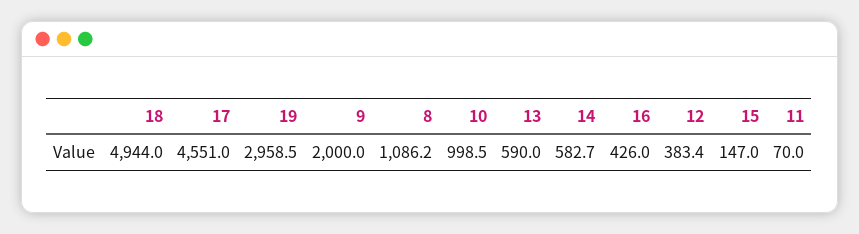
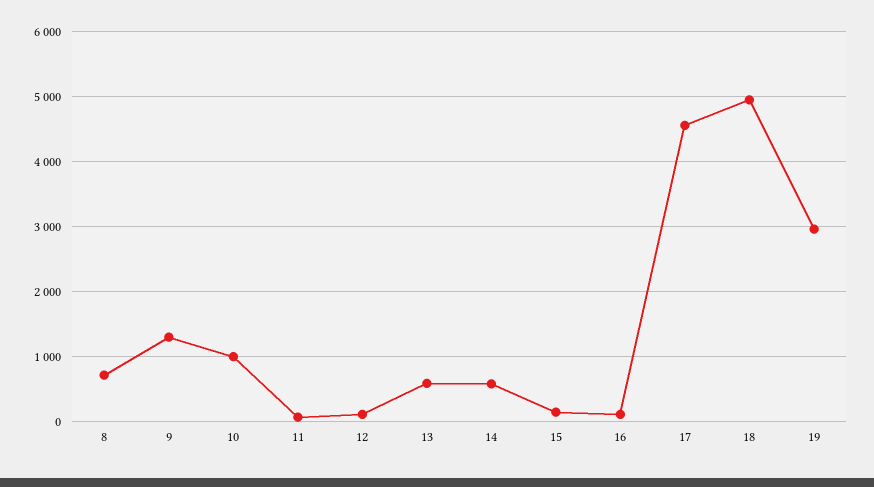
  {
    "18": 4944,
    "17": 4551,
    "19": 2958.5,
-   "9": 2000,
+   "9": 1300,
-   "8": 1086.2,
+   "8": 700,
    "10": 998.5,
    "13": 590,
    "14": 582.7,
-   "16": 426,
+   "16": 100,
-   "12": 383.4,
+   "12": 100,
    "15": 147,
    "11": 70
  }

